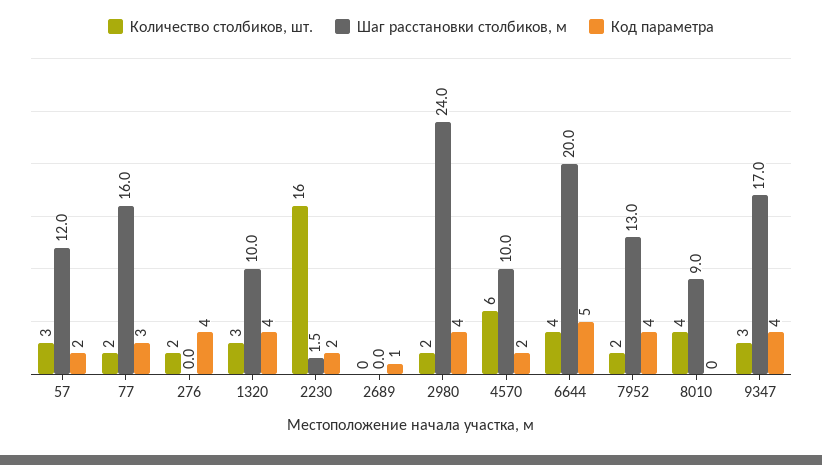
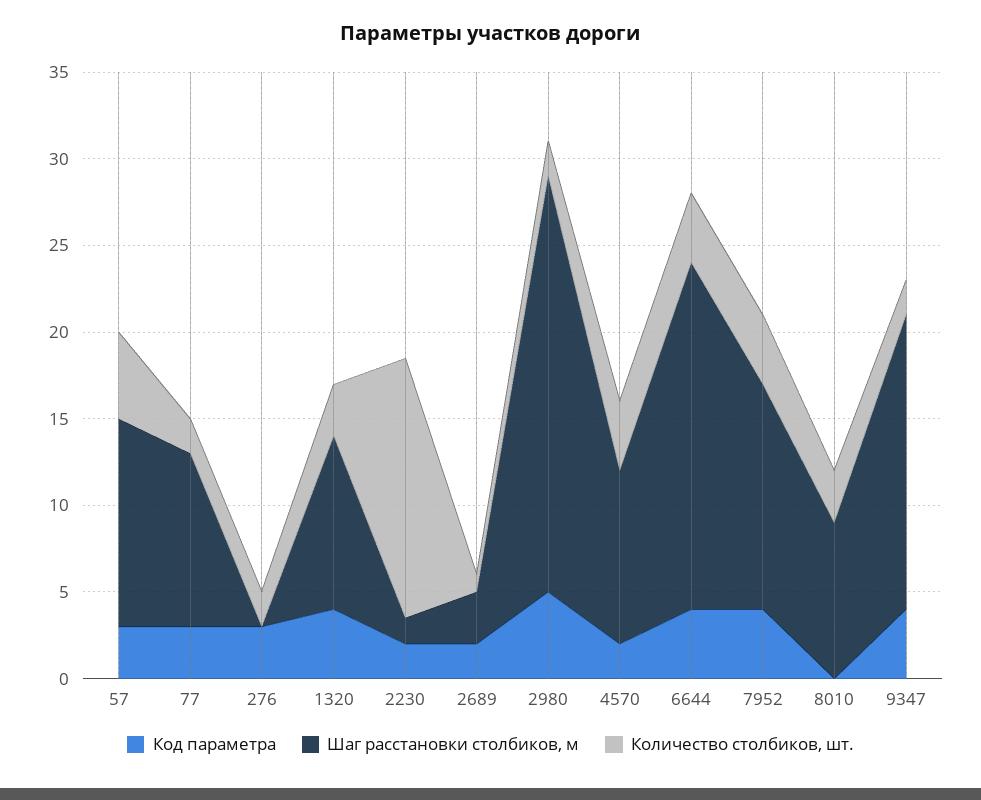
  {
    "Количество столбиков, шт.": {
-     "57": 3,
+     "57": 5,
      "77": 2,
      "276": 2,
      "1320": 3,
-     "2230": 16,
+     "2230": 15,
-     "2689": 0,
+     "2689": 1,
      "2980": 2,
-     "4570": 6,
+     "4570": 4,
      "6644": 4,
-     "7952": 2,
+     "7952": 4,
-     "8010": 4,
+     "8010": 3,
-     "9347": 3
+     "9347": 2
    },
    "Шаг расстановки столбиков, м": {
      "57": 12,
-     "77": 16,
+     "77": 10,
      "276": 0,
      "1320": 10,
      "2230": 1.5,
-     "2689": 0,
+     "2689": 3,
      "2980": 24,
      "4570": 10,
      "6644": 20,
      "7952": 13,
      "8010": 9,
      "9347": 17
    },
    "Код параметра": {
-     "57": 2,
+     "57": 3,
      "77": 3,
-     "276": 4,
+     "276": 3,
      "1320": 4,
      "2230": 2,
-     "2689": 1,
+     "2689": 2,
-     "2980": 4,
+     "2980": 5,
      "4570": 2,
-     "6644": 5,
+     "6644": 4,
      "7952": 4,
      "8010": 0,
      "9347": 4
    }
  }

